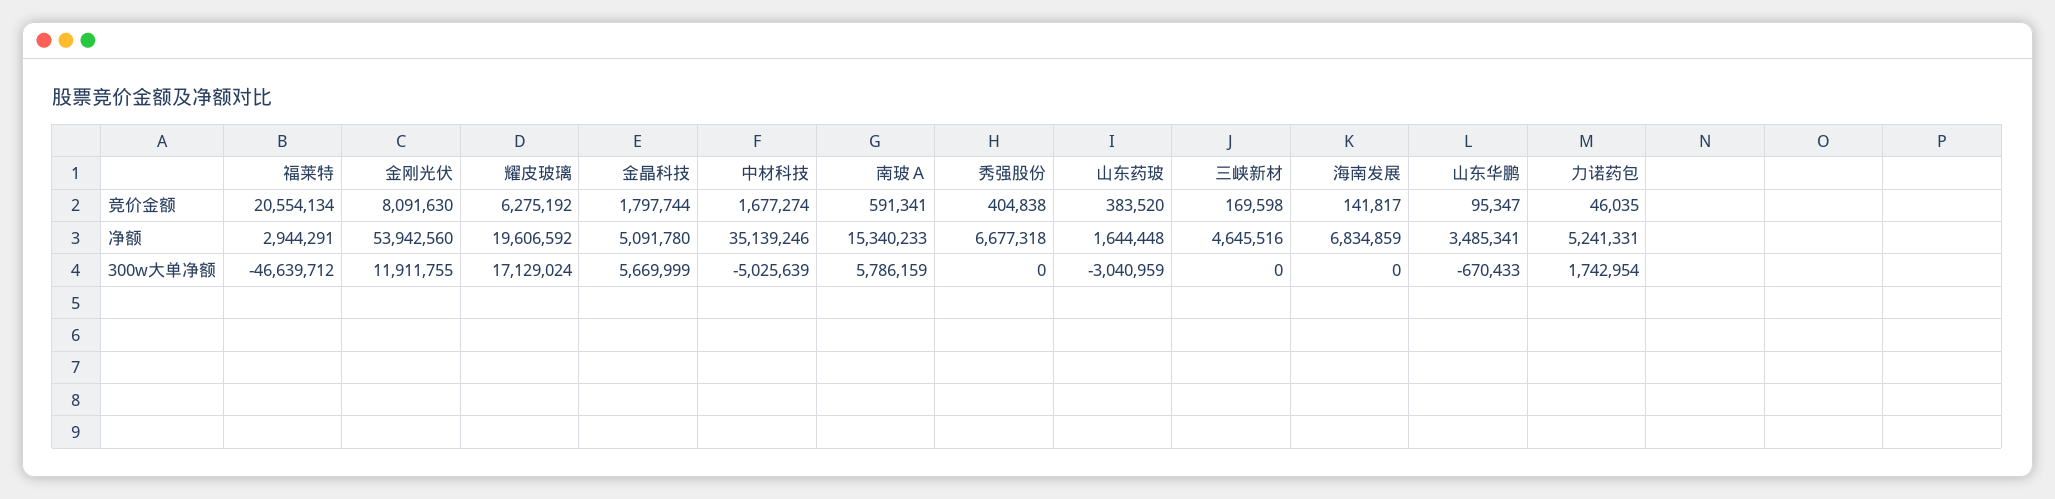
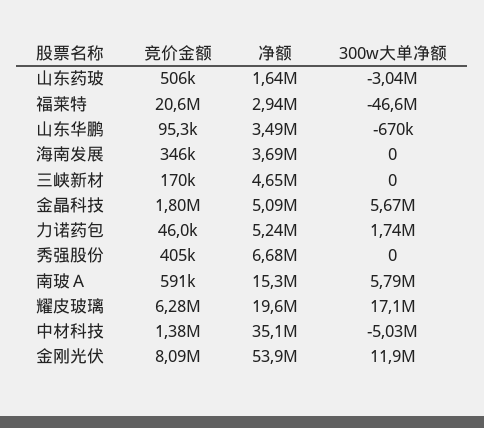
  {
    "福莱特": {
      "竞价金额": 20554134,
      "净额": 2944291,
      "300w大单净额": -46639712
    },
    "金刚光伏": {
      "竞价金额": 8091630,
      "净额": 53942560,
      "300w大单净额": 11911755
    },
    "耀皮玻璃": {
      "竞价金额": 6275192,
      "净额": 19606592,
      "300w大单净额": 17129024
    },
    "金晶科技": {
      "竞价金额": 1797744,
      "净额": 5091780,
      "300w大单净额": 5669999
    },
    "中材科技": {
-     "竞价金额": 1677274,
+     "竞价金额": 1380000,
      "净额": 35139246,
      "300w大单净额": -5025639
    },
    "南玻Ａ": {
      "竞价金额": 591341,
      "净额": 15340233,
      "300w大单净额": 5786159
    },
    "秀强股份": {
      "竞价金额": 404838,
      "净额": 6677318,
      "300w大单净额": 0
    },
    "山东药玻": {
-     "竞价金额": 383520,
+     "竞价金额": 506000,
      "净额": 1644448,
      "300w大单净额": -3040959
    },
    "三峡新材": {
      "竞价金额": 169598,
      "净额": 4645516,
      "300w大单净额": 0
    },
    "海南发展": {
-     "竞价金额": 141817,
+     "竞价金额": 346000,
-     "净额": 6834859,
+     "净额": 3690000,
      "300w大单净额": 0
    },
    "山东华鹏": {
      "竞价金额": 95347,
      "净额": 3485341,
      "300w大单净额": -670433
    },
    "力诺药包": {
      "竞价金额": 46035,
      "净额": 5241331,
      "300w大单净额": 1742954
    }
  }

